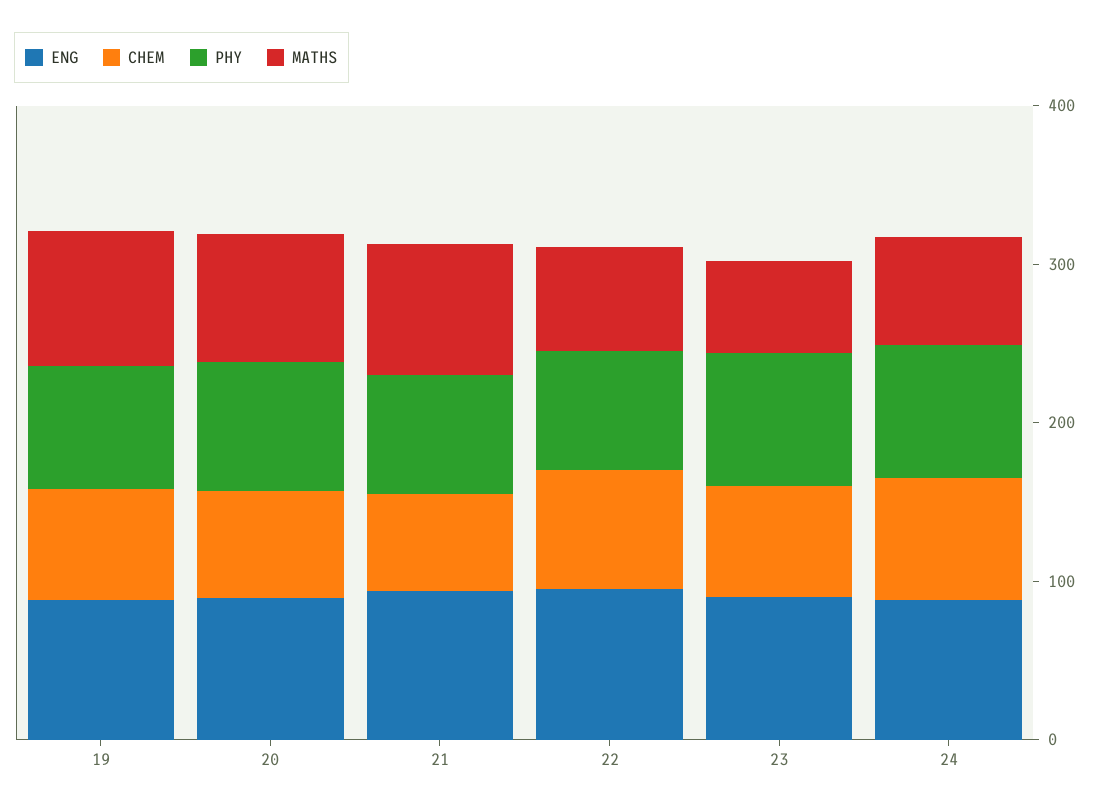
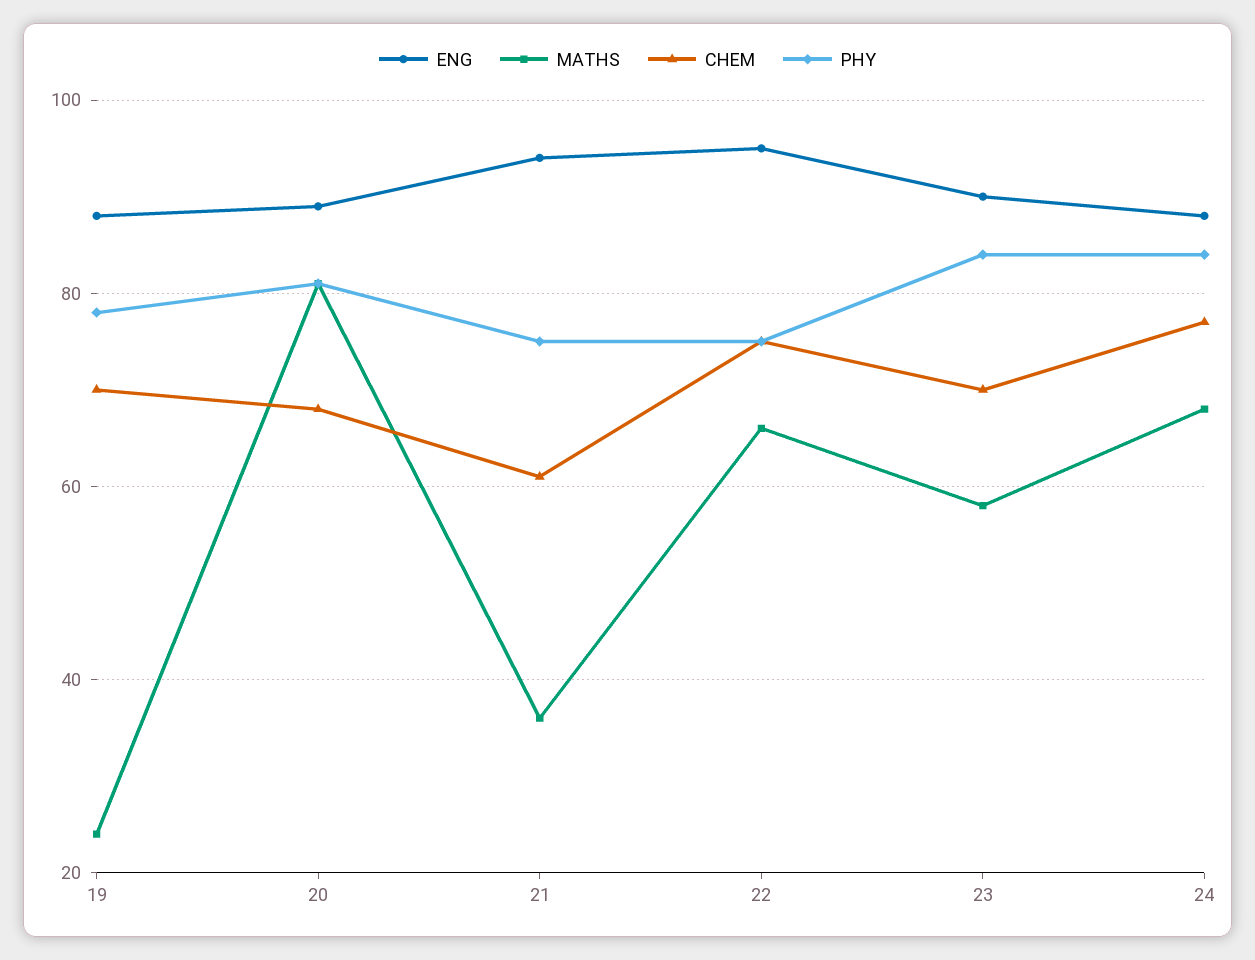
  {
    "ENG": {
      "19": 90,
      "20": 90,
      "21": 95,
      "22": 95,
      "23": 90,
      "24": 90
    },
    "CHEM": {
      "19": 70,
      "20": 70,
      "21": 60,
      "22": 75,
      "23": 70,
      "24": 75
    },
    "PHY": {
      "19": 80,
      "20": 80,
      "21": 75,
      "22": 75,
      "23": 85,
      "24": 85
    },
    "MATHS": {
-     "19": 80,
+     "19": 25,
      "20": 80,
-     "21": 80,
+     "21": 35,
      "22": 65,
      "23": 60,
      "24": 70
    }
  }

